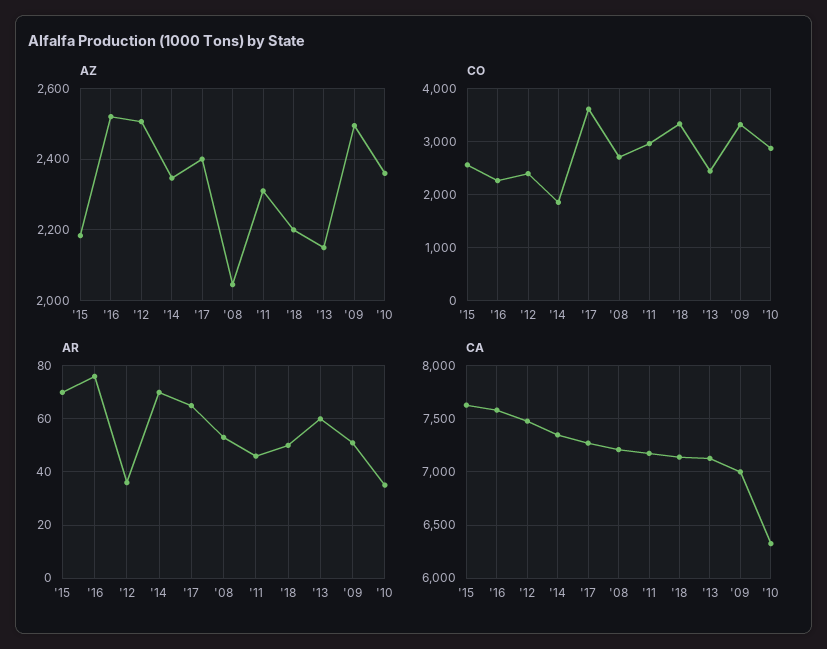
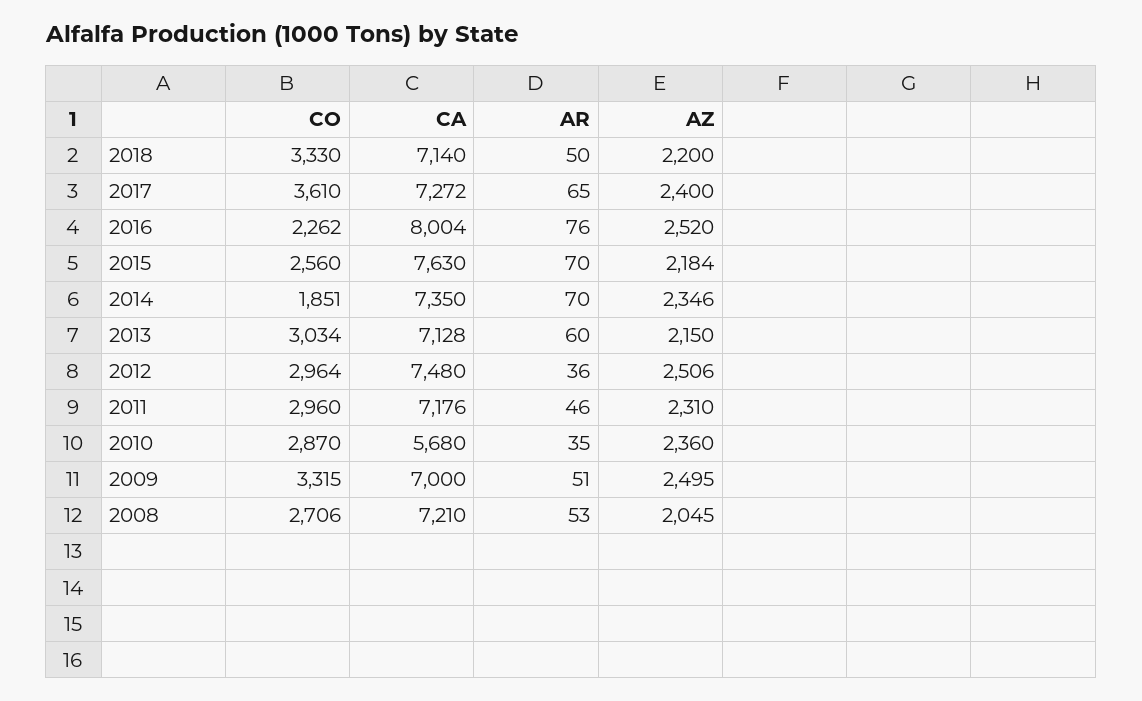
  {
    "AZ": {
      "'15": 2184,
      "'16": 2520,
      "'12": 2506,
      "'14": 2346,
      "'17": 2400,
      "'08": 2045,
      "'11": 2310,
      "'18": 2200,
      "'13": 2150,
      "'09": 2495,
      "'10": 2360
    },
    "CO": {
      "'15": 2560,
      "'16": 2262,
-     "'12": 2400,
+     "'12": 2964,
      "'14": 1851,
      "'17": 3610,
      "'08": 2706,
      "'11": 2960,
      "'18": 3330,
-     "'13": 2400,
+     "'13": 3034,
      "'09": 3315,
      "'10": 2870
    },
    "AR": {
      "'15": 70,
      "'16": 76,
      "'12": 36,
      "'14": 70,
      "'17": 65,
      "'08": 53,
      "'11": 46,
      "'18": 50,
      "'13": 60,
      "'09": 51,
      "'10": 35
    },
    "CA": {
      "'15": 7630,
-     "'16": 7600,
+     "'16": 8004,
      "'12": 7480,
      "'14": 7350,
      "'17": 7272,
      "'08": 7210,
      "'11": 7176,
      "'18": 7140,
      "'13": 7128,
      "'09": 7000,
-     "'10": 6300
+     "'10": 5680
    }
  }

